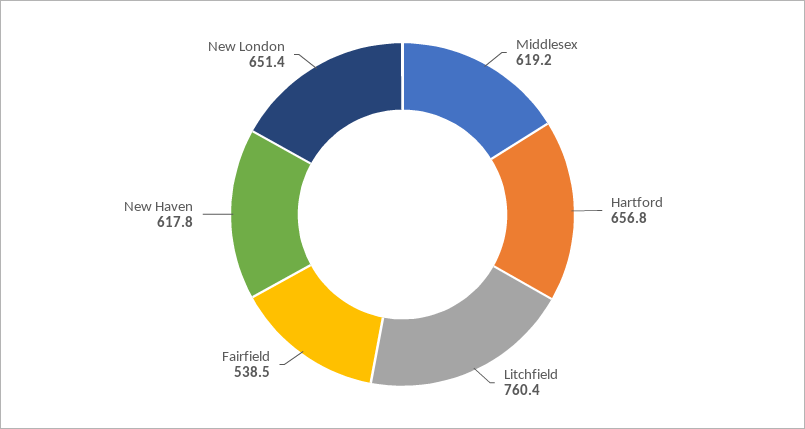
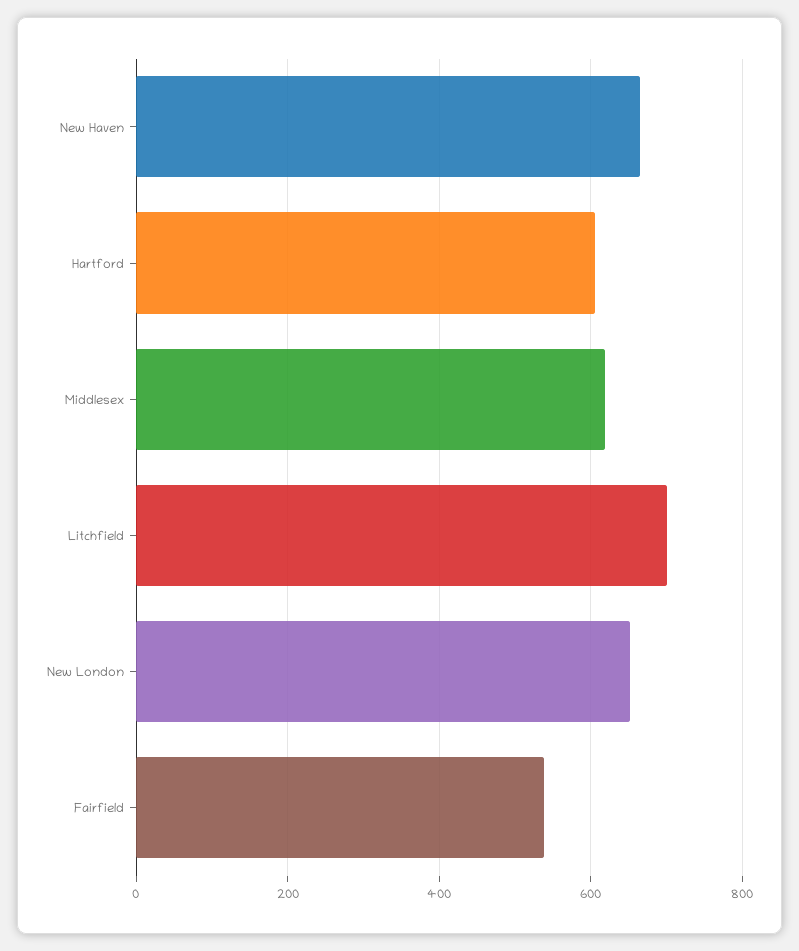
  {
    "Middlesex": 619.2,
-   "Hartford": 656.8,
+   "Hartford": 600,
-   "Litchfield": 760.4,
+   "Litchfield": 700,
    "Fairfield": 538.5,
-   "New Haven": 617.8,
+   "New Haven": 660,
    "New London": 651.4
  }

